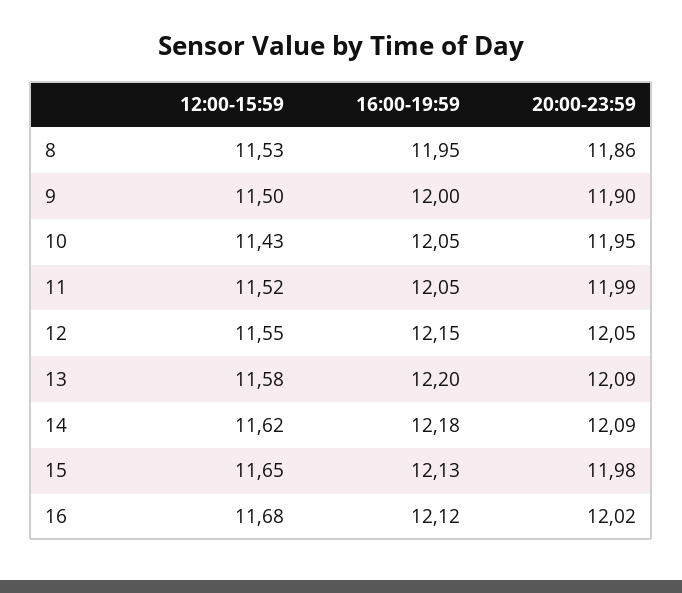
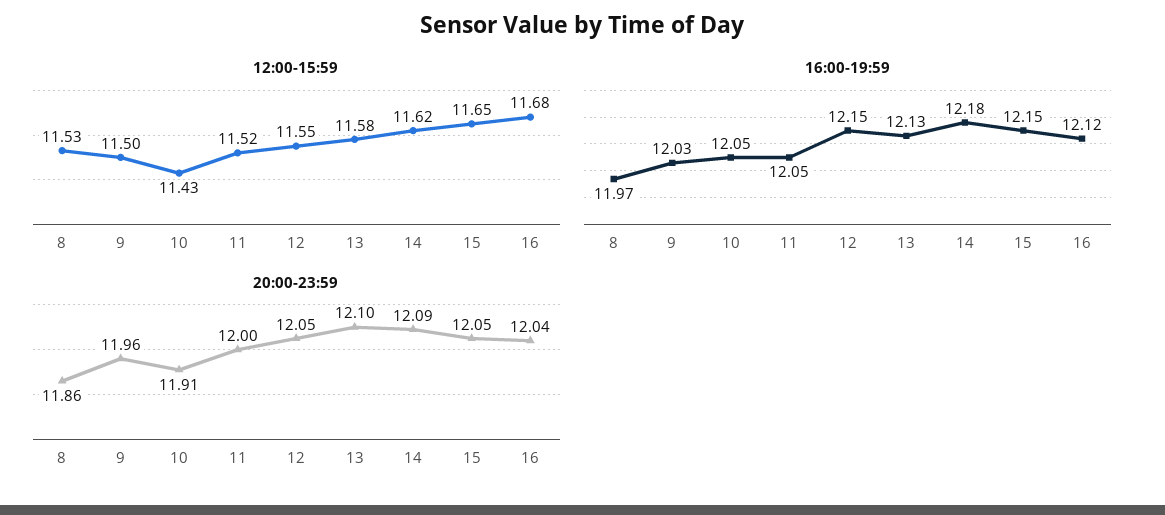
  {
    "12:00-15:59": {
      "8": 11.53,
      "9": 11.5,
      "10": 11.43,
      "11": 11.52,
      "12": 11.55,
      "13": 11.58,
      "14": 11.62,
      "15": 11.65,
      "16": 11.68
    },
    "16:00-19:59": {
-     "8": 11.95,
+     "8": 11.97,
-     "9": 12,
+     "9": 12.03,
      "10": 12.05,
      "11": 12.05,
      "12": 12.15,
-     "13": 12.2,
+     "13": 12.13,
      "14": 12.18,
-     "15": 12.13,
+     "15": 12.15,
      "16": 12.12
    },
    "20:00-23:59": {
      "8": 11.86,
-     "9": 11.9,
+     "9": 11.96,
-     "10": 11.95,
+     "10": 11.91,
-     "11": 11.99,
+     "11": 12,
      "12": 12.05,
-     "13": 12.09,
+     "13": 12.1,
      "14": 12.09,
-     "15": 11.98,
+     "15": 12.05,
-     "16": 12.02
+     "16": 12.04
    }
  }

